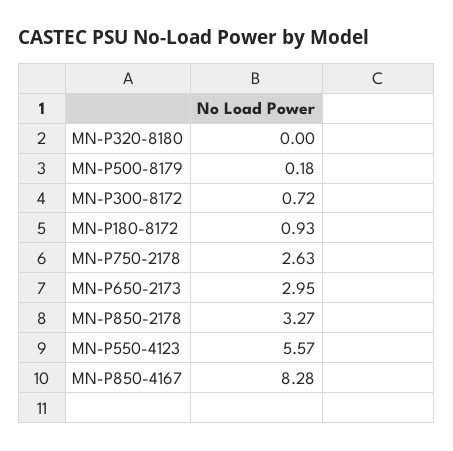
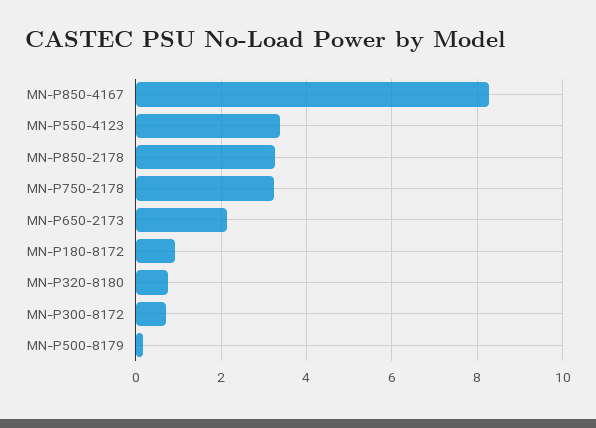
  {
-   "MN-P320-8180": 0,
+   "MN-P320-8180": 0.8,
    "MN-P500-8179": 0.18,
    "MN-P300-8172": 0.72,
    "MN-P180-8172": 0.93,
-   "MN-P750-2178": 2.63,
+   "MN-P750-2178": 3.2,
-   "MN-P650-2173": 2.95,
+   "MN-P650-2173": 2.2,
    "MN-P850-2178": 3.27,
-   "MN-P550-4123": 5.57,
+   "MN-P550-4123": 3.4,
    "MN-P850-4167": 8.28
  }

